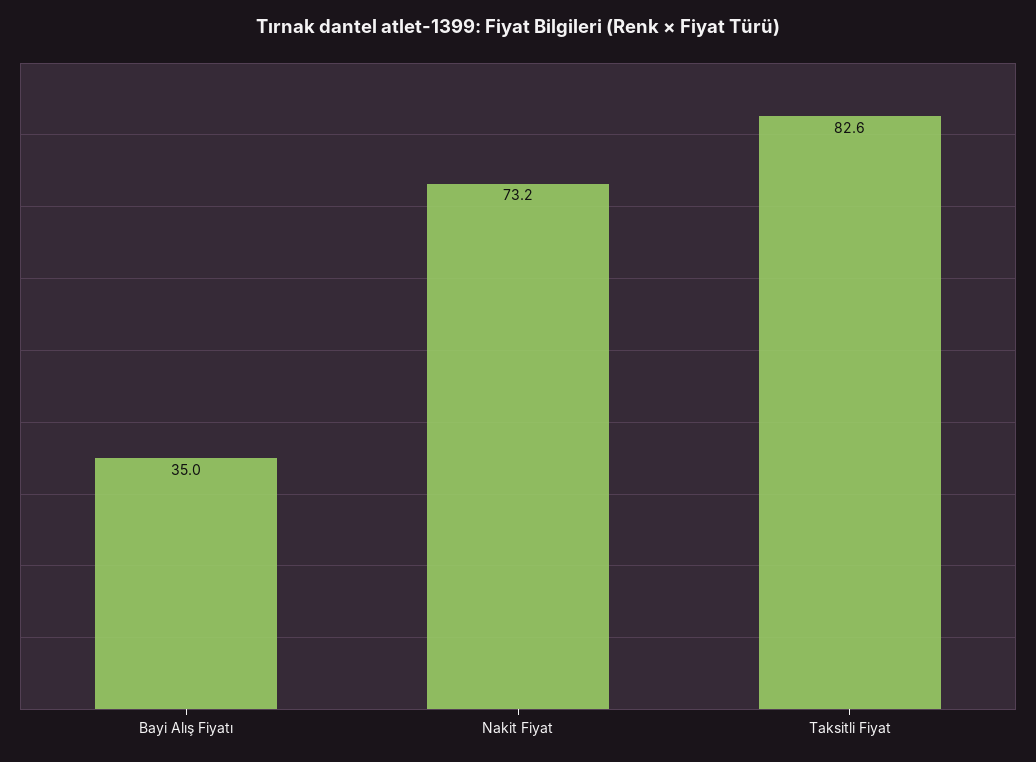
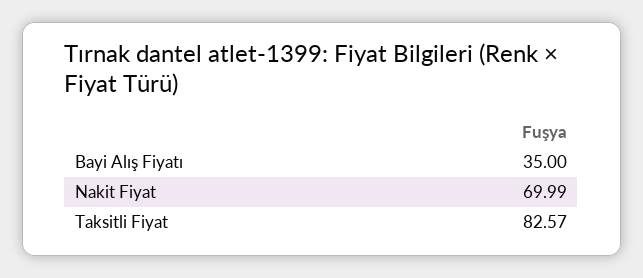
  {
    "Bayi Alış Fiyatı": 35,
-   "Nakit Fiyat": 73.2,
+   "Nakit Fiyat": 69.99,
    "Taksitli Fiyat": 82.57
  }

